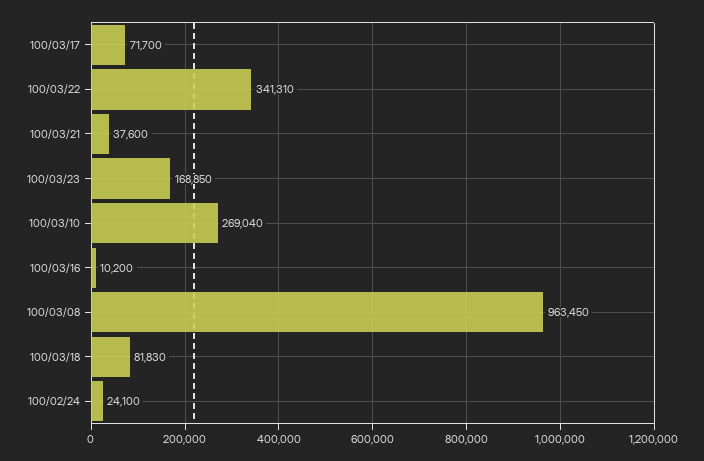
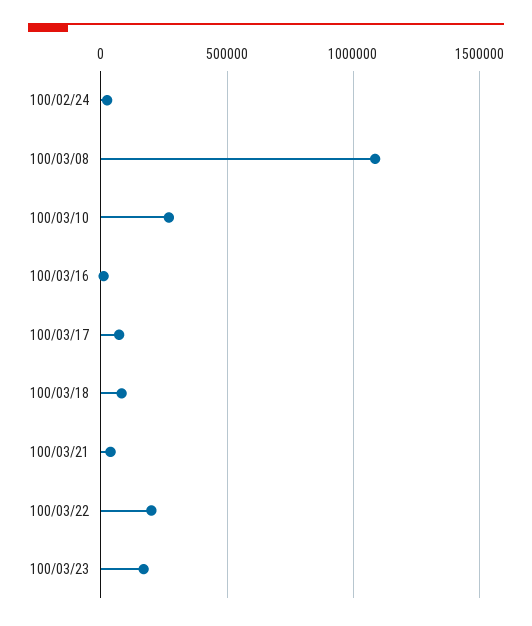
  {
    "100/03/17": 71700,
-   "100/03/22": 341310,
+   "100/03/22": 200000,
    "100/03/21": 37600,
    "100/03/23": 168850,
    "100/03/10": 269040,
    "100/03/16": 10200,
-   "100/03/08": 963450,
+   "100/03/08": 1100000,
    "100/03/18": 81830,
    "100/02/24": 24100
  }

